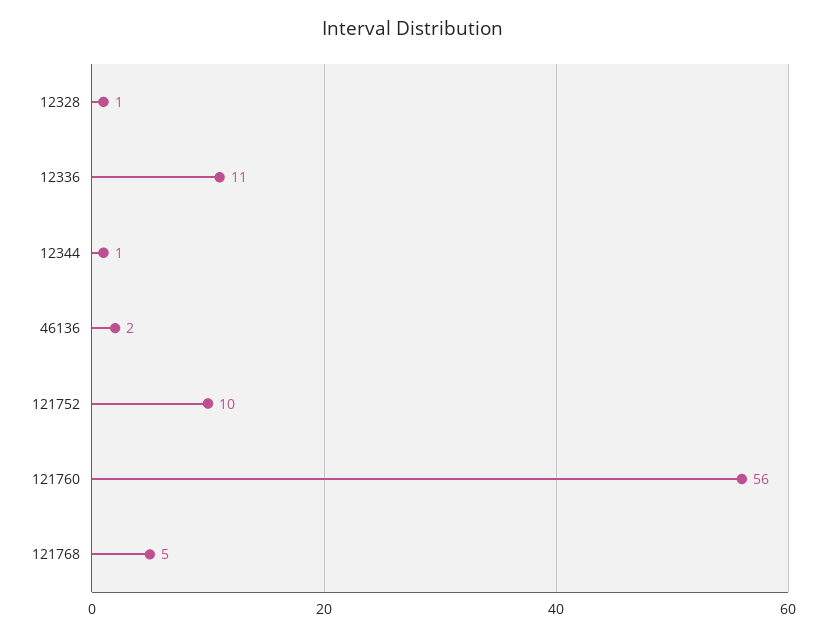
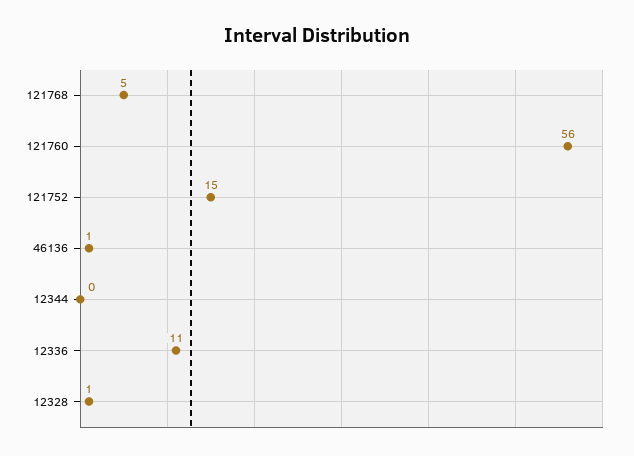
  {
    "12328": 1,
    "12336": 11,
-   "12344": 1,
+   "12344": 0,
-   "46136": 2,
+   "46136": 1,
-   "121752": 10,
+   "121752": 15,
    "121760": 56,
    "121768": 5
  }

